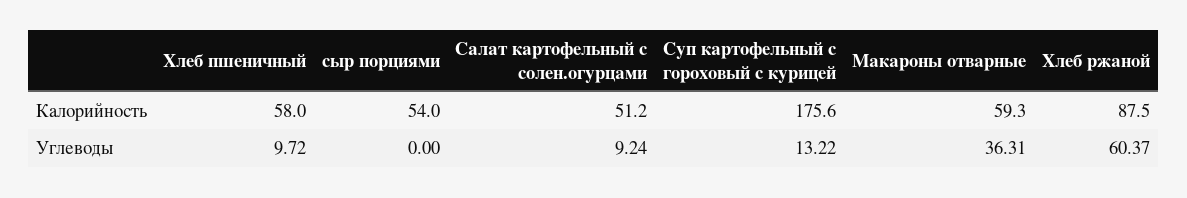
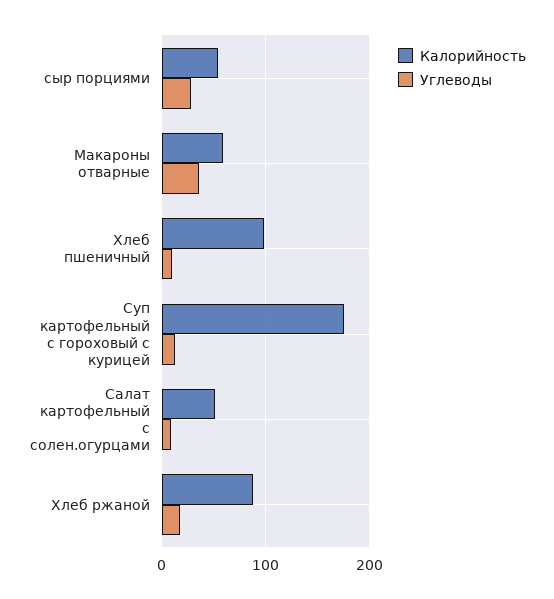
  {
    "Калорийность": {
-     "Хлеб пшеничный": 58,
+     "Хлеб пшеничный": 100,
      "сыр порциями": 54,
      "Салат картофельный с солен.огурцами": 51.2,
      "Суп картофельный с гороховый с курицей": 175.6,
      "Макароны отварные": 59.3,
      "Хлеб ржаной": 87.5
    },
    "Углеводы": {
      "Хлеб пшеничный": 9.72,
-     "сыр порциями": 0,
+     "сыр порциями": 30,
      "Салат картофельный с солен.огурцами": 9.24,
      "Суп картофельный с гороховый с курицей": 13.22,
      "Макароны отварные": 36.31,
-     "Хлеб ржаной": 60.37
+     "Хлеб ржаной": 20
    }
  }

